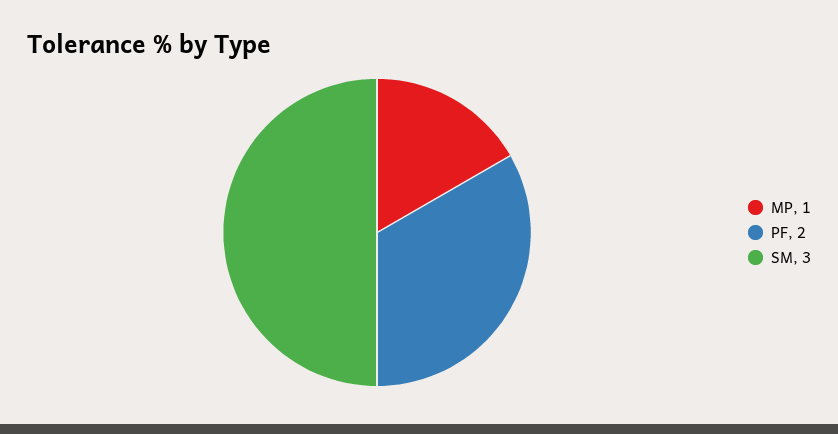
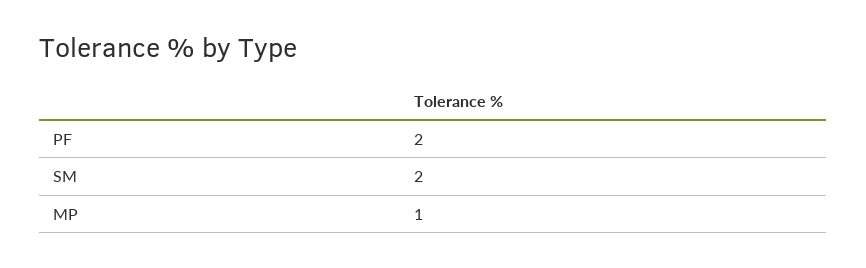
  {
    "MP": 1,
    "PF": 2,
-   "SM": 3
+   "SM": 2
  }

